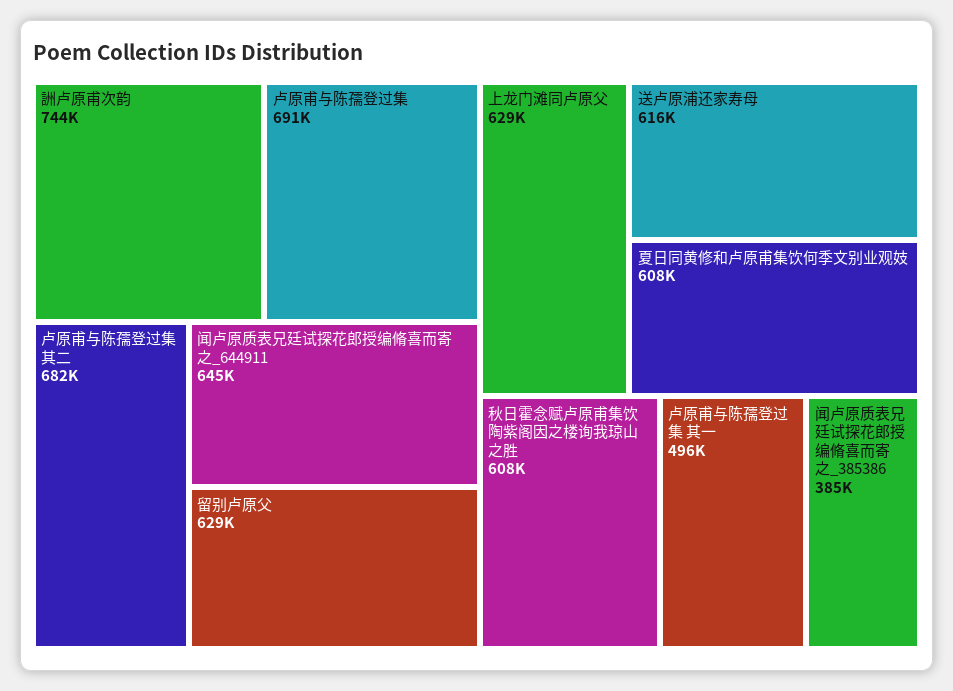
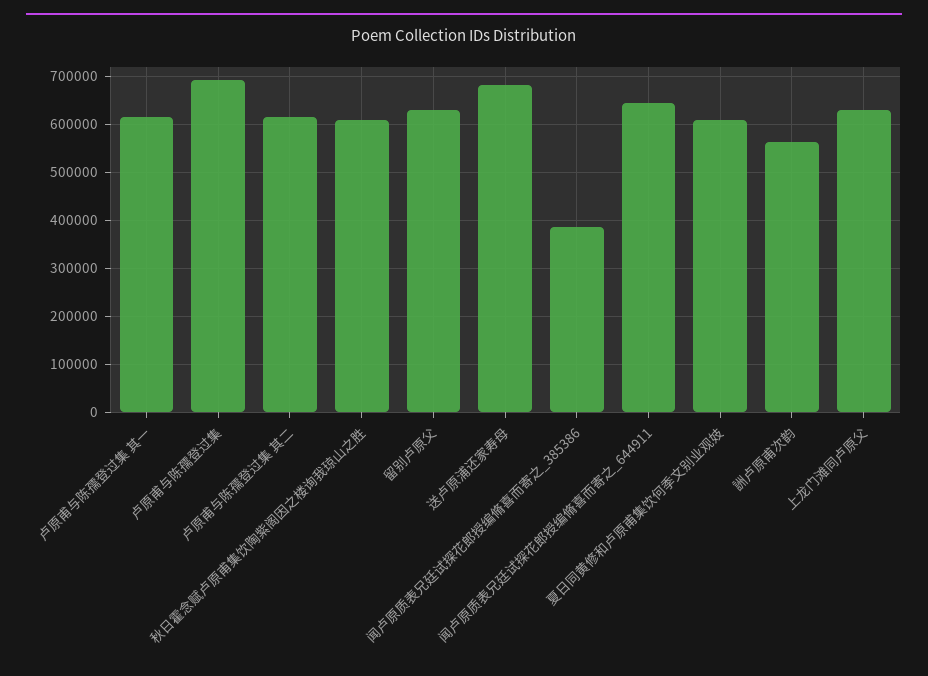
  {
-   "詶卢原甫次韵": 744000,
+   "詶卢原甫次韵": 560000,
    "卢原甫与陈孺登过集": 691000,
-   "卢原甫与陈孺登过集 其二": 682000,
+   "卢原甫与陈孺登过集 其二": 620000,
    "闻卢原质表兄廷试探花郎授编脩喜而寄之_644911": 645000,
    "留别卢原父": 629000,
    "上龙门滩同卢原父": 629000,
-   "送卢原浦还家寿母": 616000,
+   "送卢原浦还家寿母": 680000,
    "夏日同黄修和卢原甫集饮何季文别业观妓": 608000,
    "秋日霍念赋卢原甫集饮陶紫阁因之楼询我琼山之胜": 608000,
-   "卢原甫与陈孺登过集 其一": 496000,
+   "卢原甫与陈孺登过集 其一": 620000,
    "闻卢原质表兄廷试探花郎授编脩喜而寄之_385386": 385000
  }

